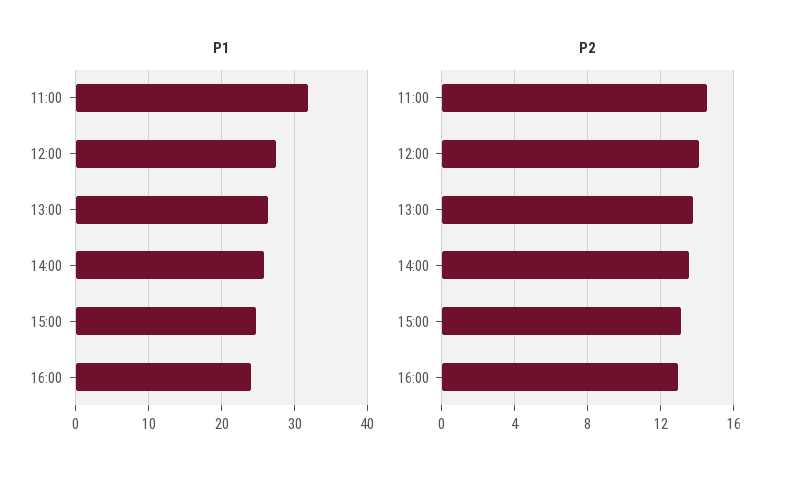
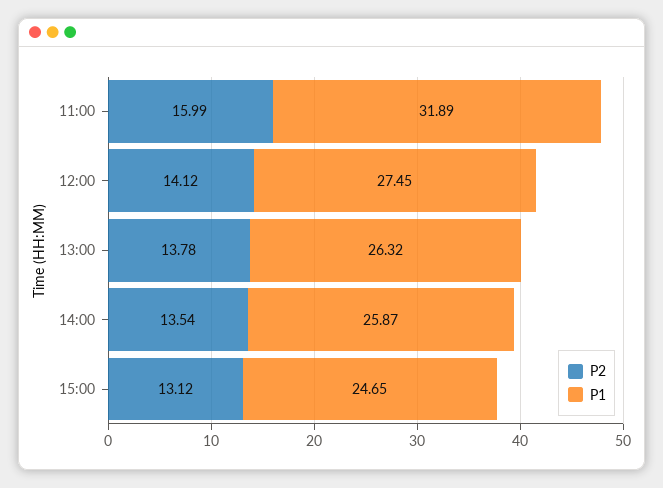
  {
    "P1": {
      "11:00": 31.89,
      "12:00": 27.45,
      "13:00": 26.32,
      "14:00": 25.87,
-     "15:00": 24.65,
+     "15:00": 24.65
-     "16:00": 24
    },
    "P2": {
-     "11:00": 14.5,
+     "11:00": 15.99,
      "12:00": 14.12,
      "13:00": 13.78,
      "14:00": 13.54,
-     "15:00": 13.12,
+     "15:00": 13.12
-     "16:00": 13
    }
  }

